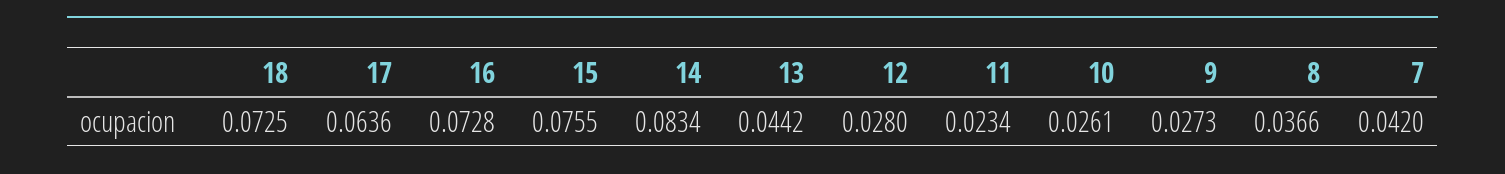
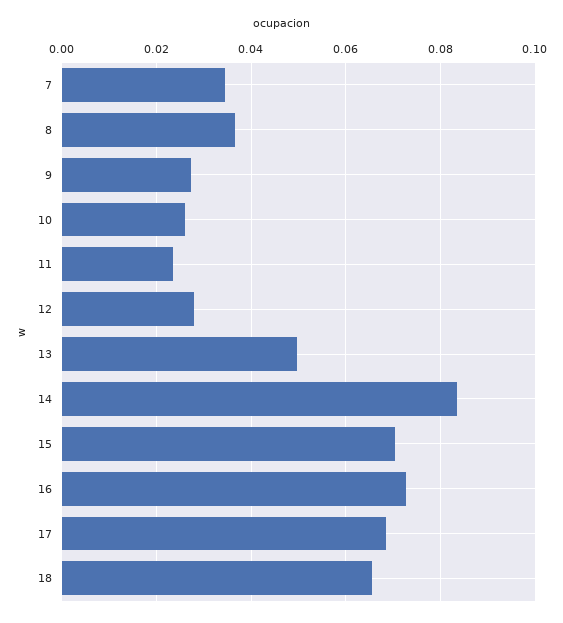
  {
-   "18": 0.0725,
+   "18": 0.066,
-   "17": 0.0636,
+   "17": 0.068,
    "16": 0.0728,
-   "15": 0.0755,
+   "15": 0.07,
    "14": 0.0834,
-   "13": 0.0442,
+   "13": 0.05,
    "12": 0.028,
    "11": 0.0234,
    "10": 0.0261,
    "9": 0.0273,
    "8": 0.0366,
-   "7": 0.042
+   "7": 0.034
  }

